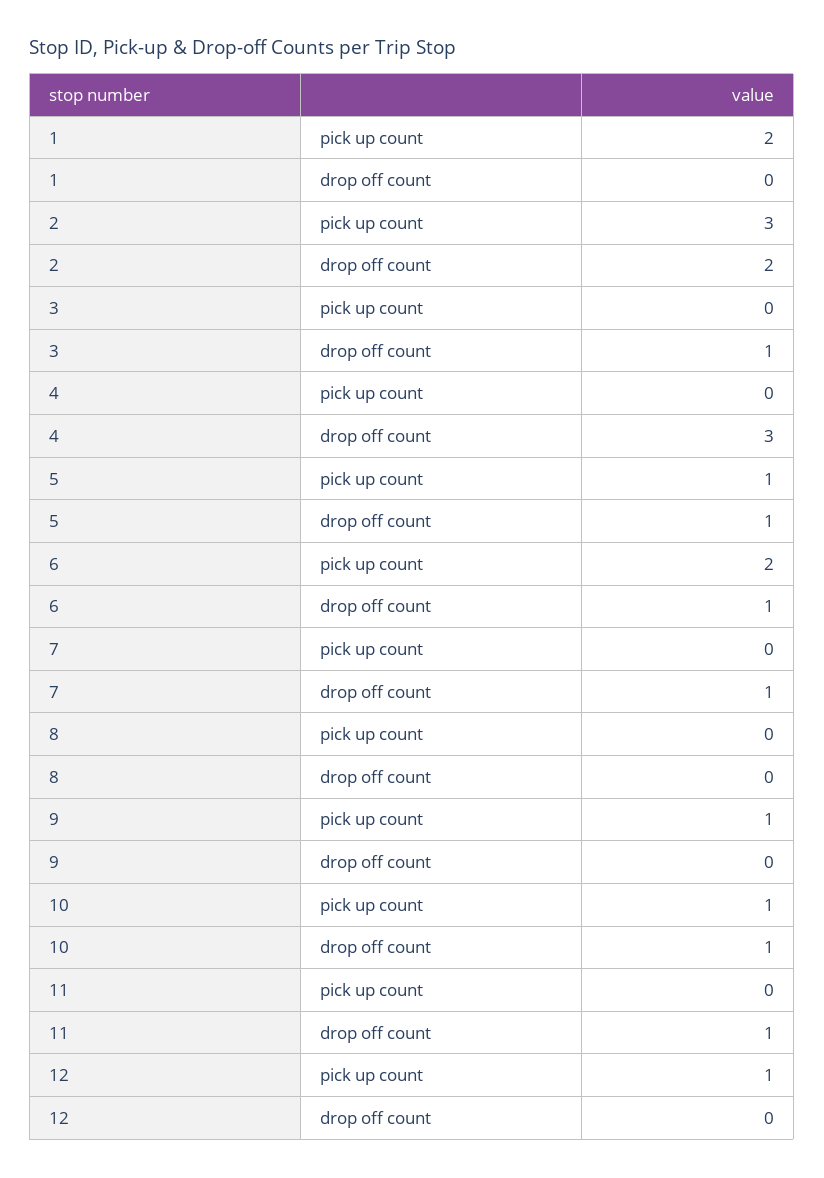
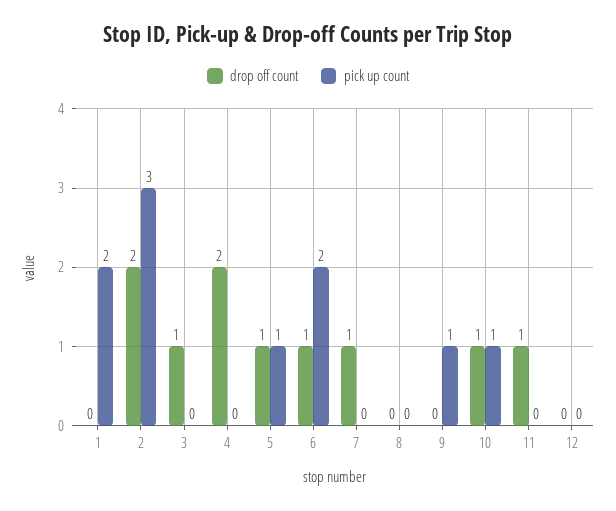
  {
    "pick up count": {
      "1": 2,
      "2": 3,
      "3": 0,
      "4": 0,
      "5": 1,
      "6": 2,
      "7": 0,
      "8": 0,
      "9": 1,
      "10": 1,
      "11": 0,
-     "12": 1
+     "12": 0
    },
    "drop off count": {
      "1": 0,
      "2": 2,
      "3": 1,
-     "4": 3,
+     "4": 2,
      "5": 1,
      "6": 1,
      "7": 1,
      "8": 0,
      "9": 0,
      "10": 1,
      "11": 1,
      "12": 0
    }
  }

